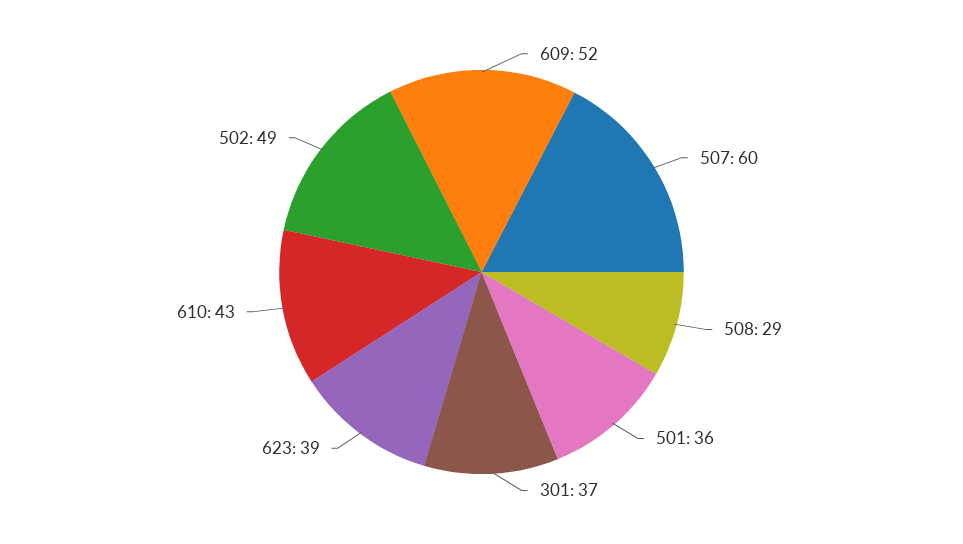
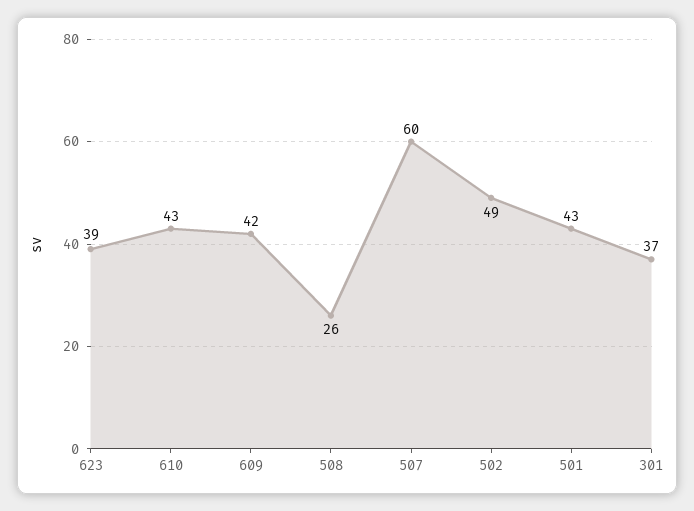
  {
-   "609": 52,
+   "609": 42,
    "507": 60,
-   "508": 29,
+   "508": 26,
-   "501": 36,
+   "501": 43,
    "301": 37,
    "623": 39,
    "610": 43,
    "502": 49
  }

